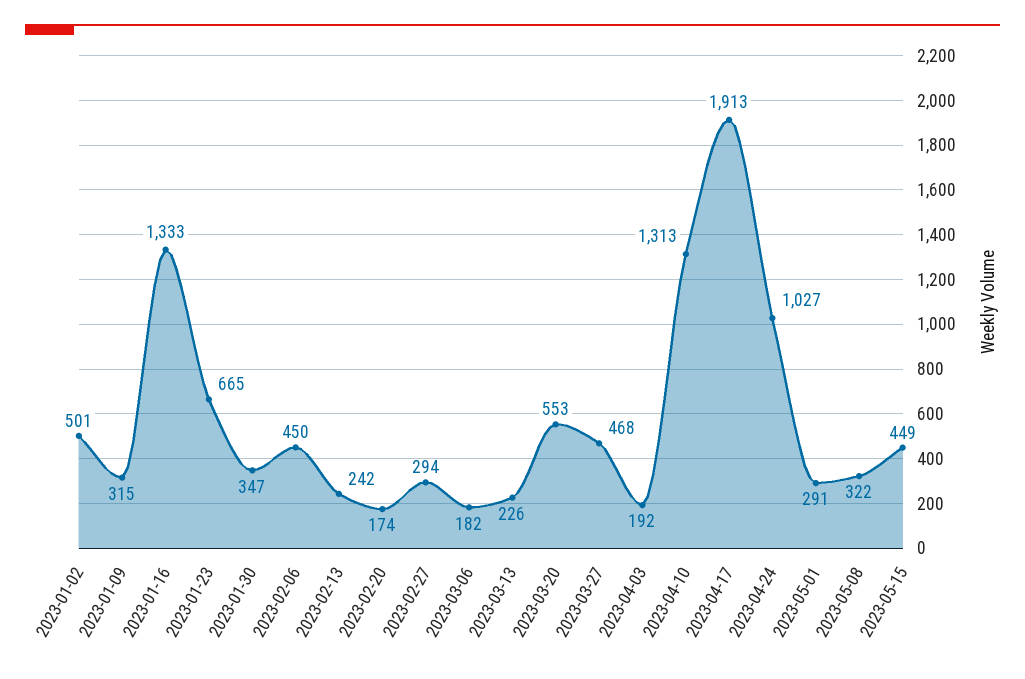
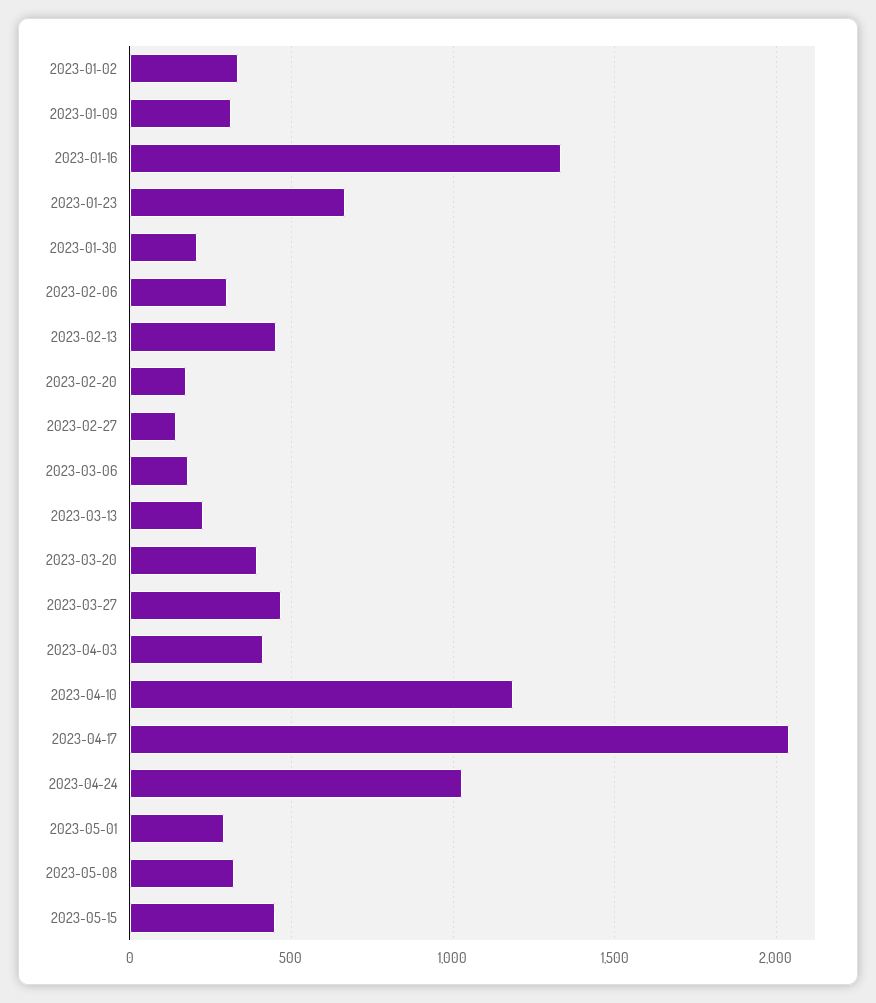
  {
-   "2023-01-02": 501,
+   "2023-01-02": 350,
    "2023-01-09": 315,
    "2023-01-16": 1333,
    "2023-01-23": 665,
-   "2023-01-30": 347,
+   "2023-01-30": 200,
-   "2023-02-06": 450,
+   "2023-02-06": 300,
-   "2023-02-13": 242,
+   "2023-02-13": 450,
    "2023-02-20": 174,
-   "2023-02-27": 294,
+   "2023-02-27": 150,
    "2023-03-06": 182,
    "2023-03-13": 226,
-   "2023-03-20": 553,
+   "2023-03-20": 400,
    "2023-03-27": 468,
-   "2023-04-03": 192,
+   "2023-04-03": 400,
-   "2023-04-10": 1313,
+   "2023-04-10": 1200,
-   "2023-04-17": 1913,
+   "2023-04-17": 2050,
    "2023-04-24": 1027,
    "2023-05-01": 291,
    "2023-05-08": 322,
    "2023-05-15": 449
  }

